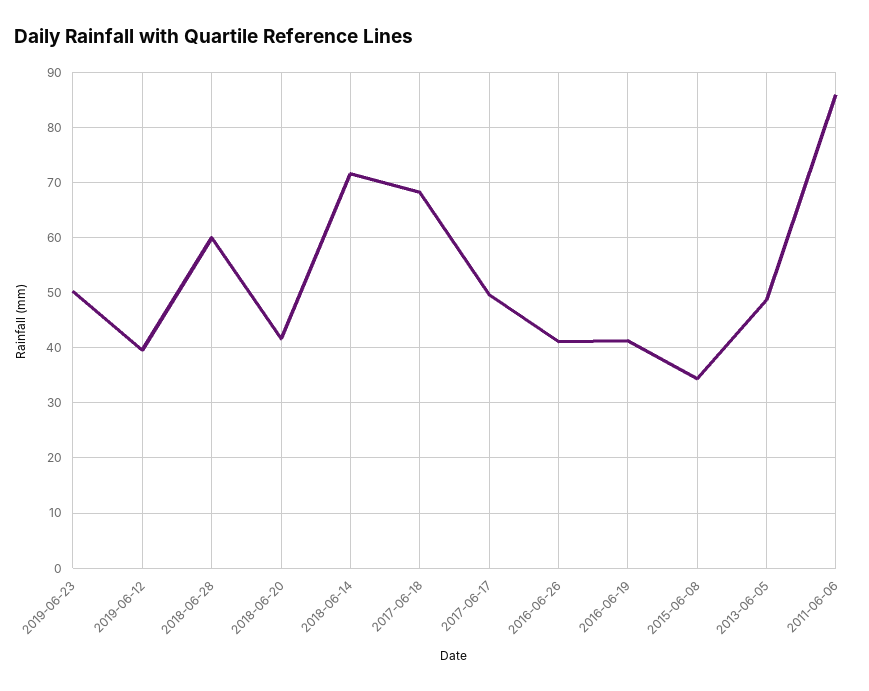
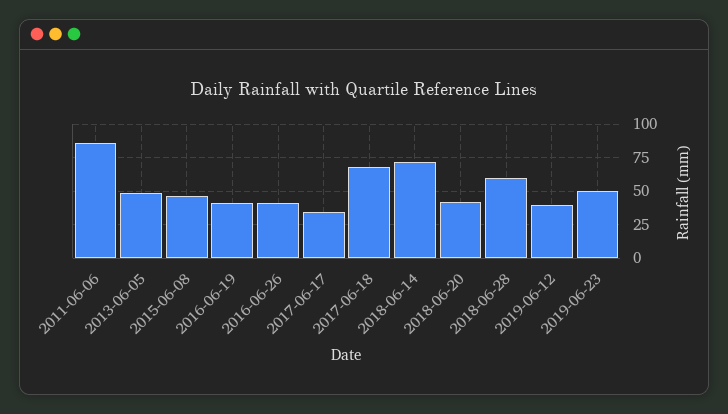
  {
    "2019-06-23": 50,
    "2019-06-12": 40,
    "2018-06-28": 60,
    "2018-06-20": 42,
    "2018-06-14": 72,
    "2017-06-18": 68,
-   "2017-06-17": 50,
+   "2017-06-17": 35,
    "2016-06-26": 42,
    "2016-06-19": 42,
-   "2015-06-08": 34,
+   "2015-06-08": 45,
    "2013-06-05": 48,
    "2011-06-06": 86
  }

